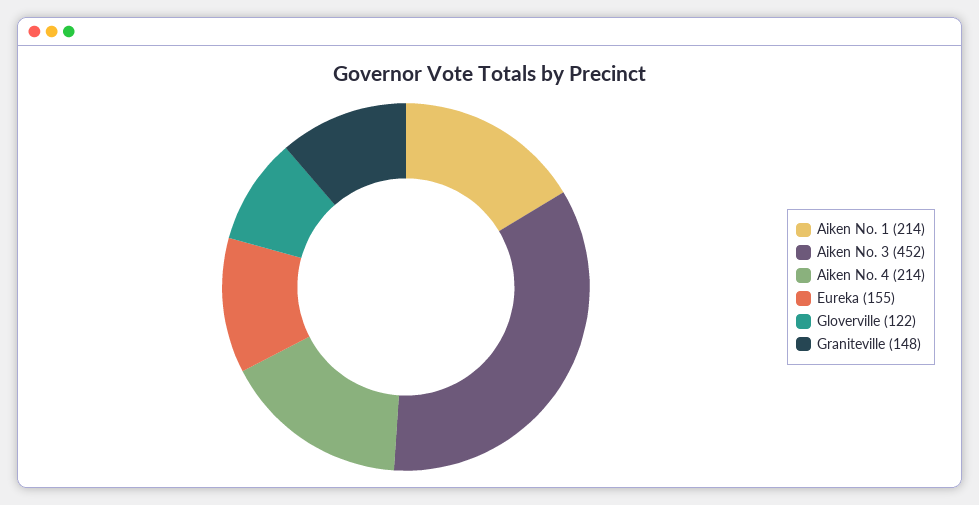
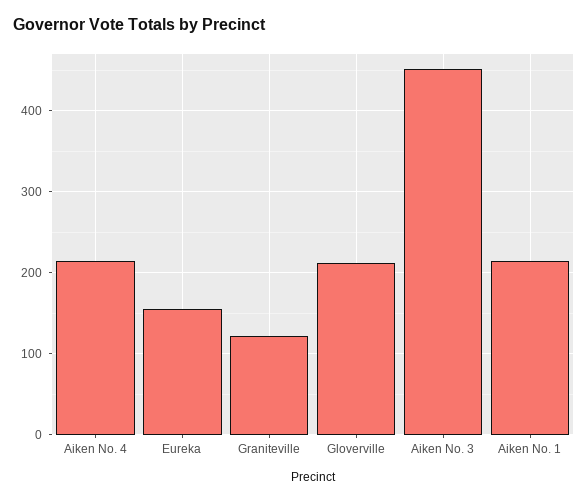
  {
    "Aiken No. 1": 214,
    "Aiken No. 3": 452,
    "Aiken No. 4": 214,
    "Eureka": 155,
-   "Gloverville": 122,
+   "Gloverville": 210,
-   "Graniteville": 148
+   "Graniteville": 120
  }

